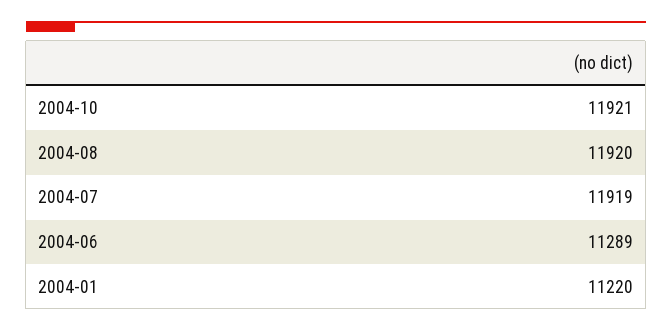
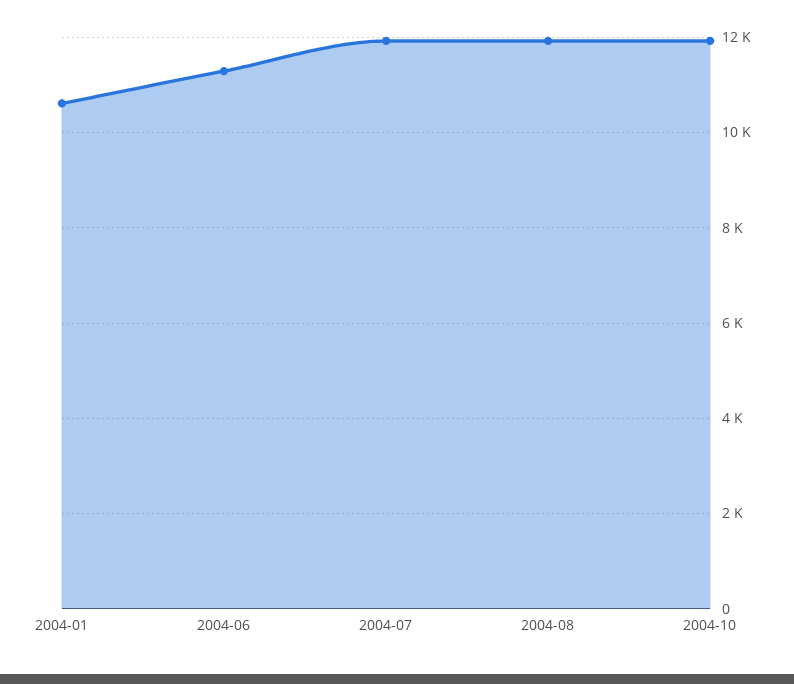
  {
    "2004-10": 11921,
    "2004-08": 11920,
    "2004-07": 11919,
    "2004-06": 11289,
-   "2004-01": 11220
+   "2004-01": 10600
  }

